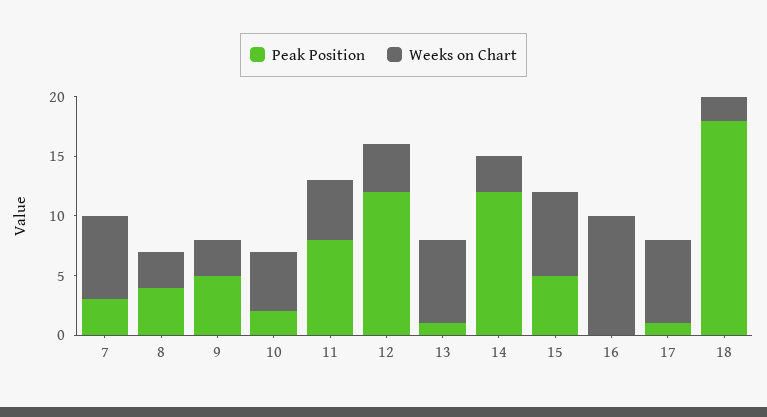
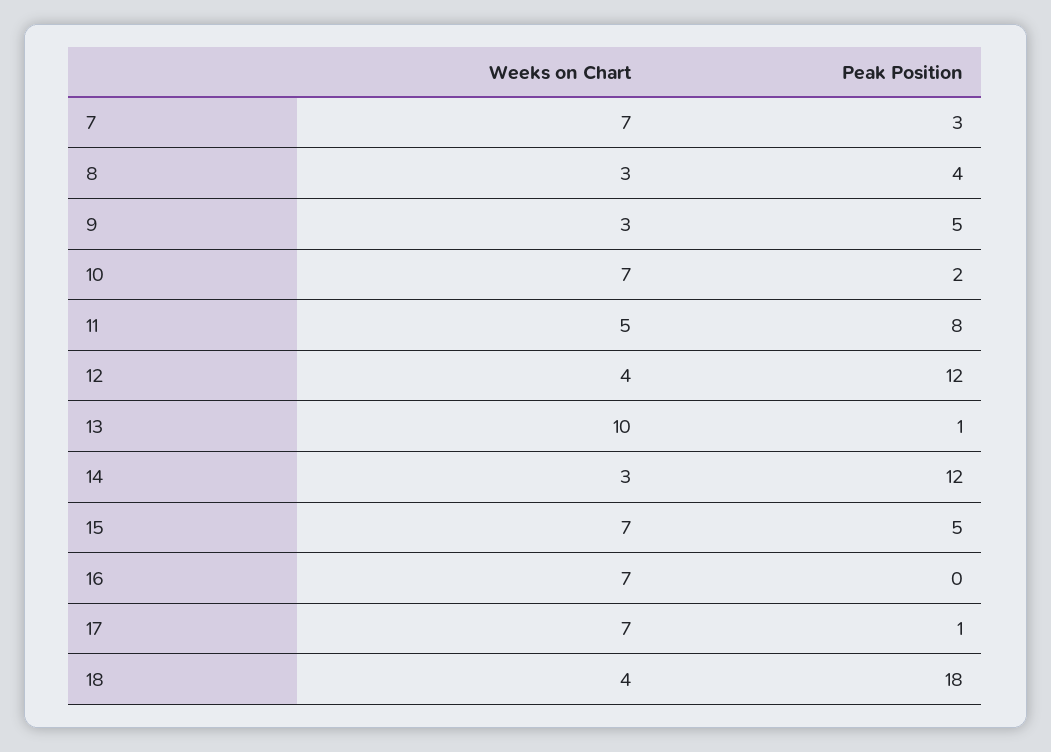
  {
    "Peak Position": {
      "7": 3,
      "8": 4,
      "9": 5,
      "10": 2,
      "11": 8,
      "12": 12,
      "13": 1,
      "14": 12,
      "15": 5,
      "16": 0,
      "17": 1,
      "18": 18
    },
    "Weeks on Chart": {
      "7": 7,
      "8": 3,
      "9": 3,
-     "10": 5,
+     "10": 7,
      "11": 5,
      "12": 4,
-     "13": 7,
+     "13": 10,
      "14": 3,
      "15": 7,
-     "16": 10,
+     "16": 7,
      "17": 7,
-     "18": 2
+     "18": 4
    }
  }

